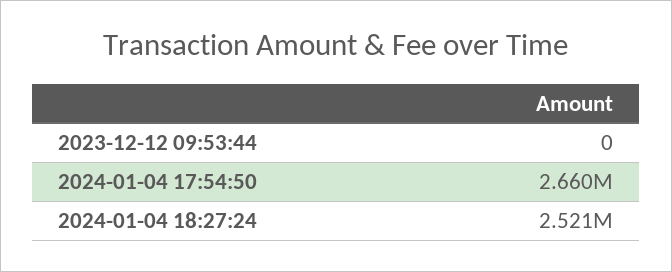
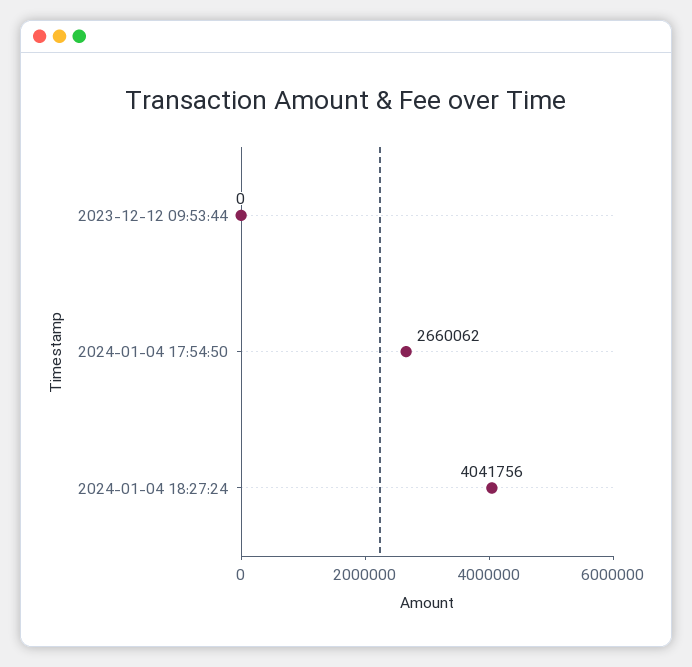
  {
    "2023-12-12 09:53:44": 0,
    "2024-01-04 17:54:50": 2660062,
-   "2024-01-04 18:27:24": 2521000
+   "2024-01-04 18:27:24": 4041756
  }

